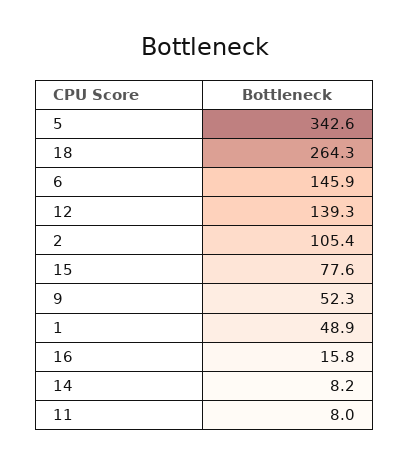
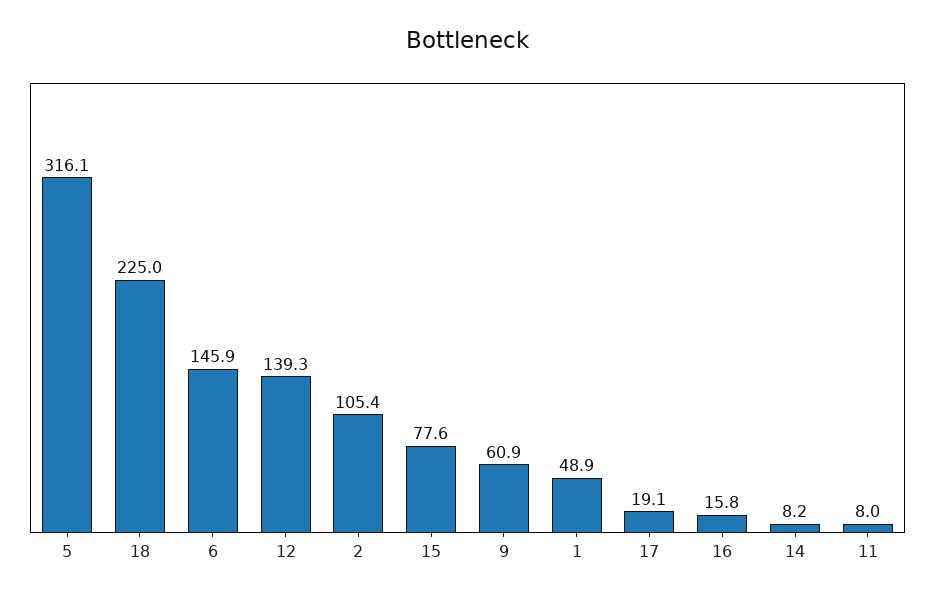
  {
-   "5": 342.6,
+   "5": 316.1,
-   "18": 264.3,
+   "18": 225,
    "6": 145.9,
    "12": 139.3,
    "2": 105.4,
    "15": 77.6,
-   "9": 52.3,
+   "9": 60.9,
    "1": 48.9,
    "16": 15.8,
    "14": 8.2,
-   "11": 8
+   "11": 8,
+   "17": 19.1
  }

